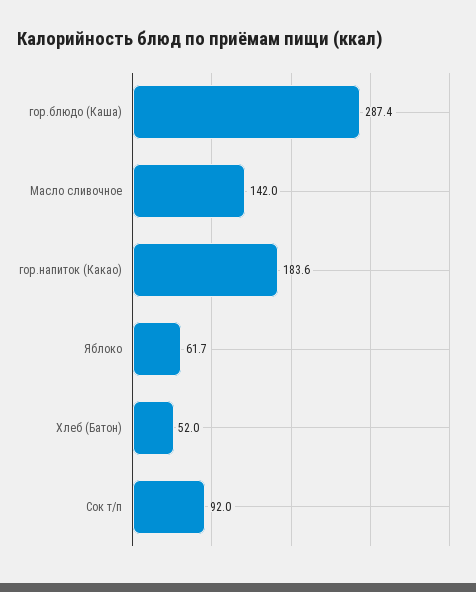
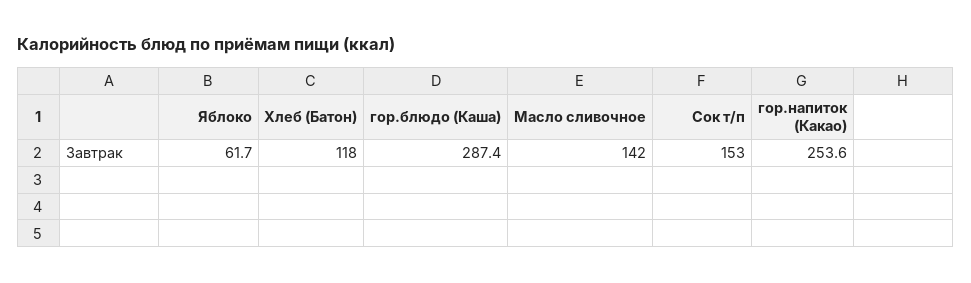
  {
    "гор.блюдо (Каша)": 287.4,
    "Масло сливочное": 142,
-   "гор.напиток (Какао)": 183.6,
+   "гор.напиток (Какао)": 253.6,
    "Яблоко": 61.7,
-   "Хлеб (Батон)": 52,
+   "Хлеб (Батон)": 118,
-   "Сок т/п": 92
+   "Сок т/п": 153
  }

